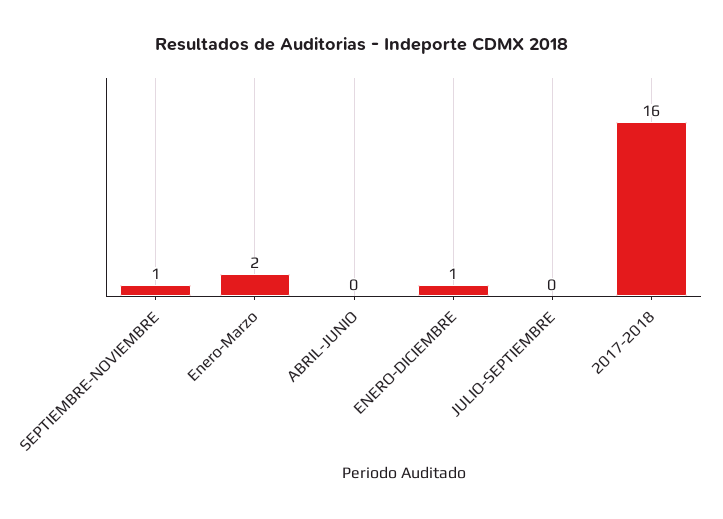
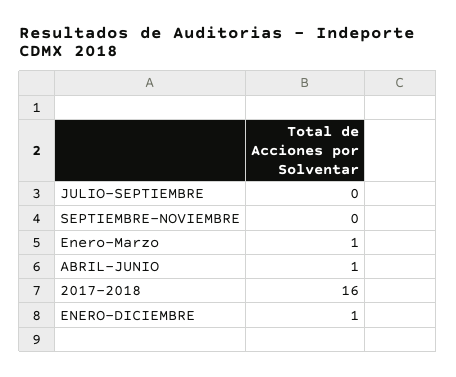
  {
-   "SEPTIEMBRE-NOVIEMBRE": 1,
+   "SEPTIEMBRE-NOVIEMBRE": 0,
-   "Enero-Marzo": 2,
+   "Enero-Marzo": 1,
-   "ABRIL-JUNIO": 0,
+   "ABRIL-JUNIO": 1,
    "ENERO-DICIEMBRE": 1,
    "JULIO-SEPTIEMBRE": 0,
    "2017-2018": 16
  }

